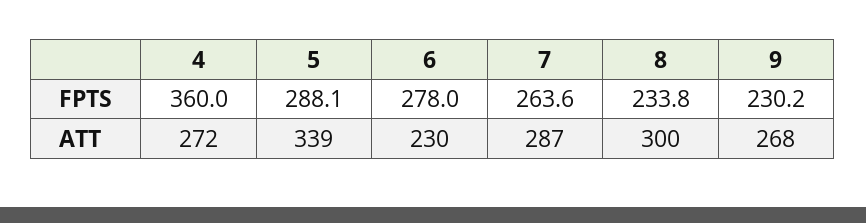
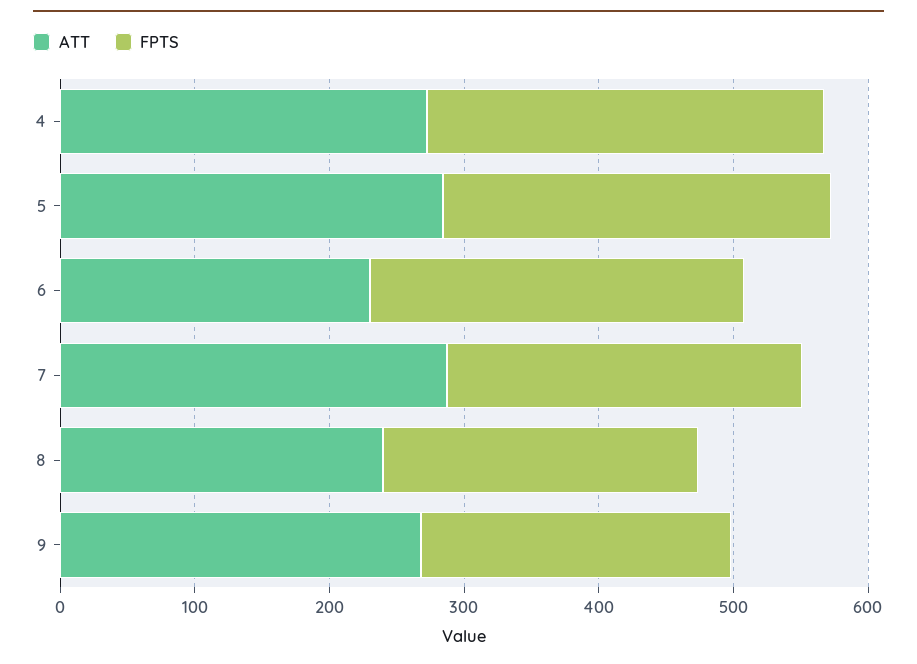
  {
    "FPTS": {
-     "4": 360,
+     "4": 300,
      "5": 288.1,
      "6": 278,
      "7": 263.6,
      "8": 233.8,
      "9": 230.2
    },
    "ATT": {
      "4": 272,
-     "5": 339,
+     "5": 280,
      "6": 230,
      "7": 287,
-     "8": 300,
+     "8": 240,
      "9": 268
    }
  }

